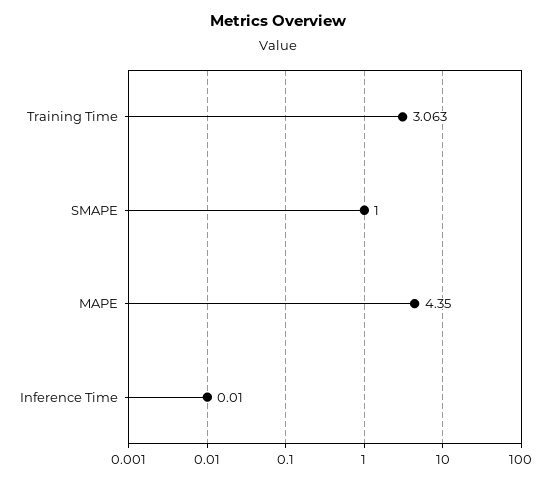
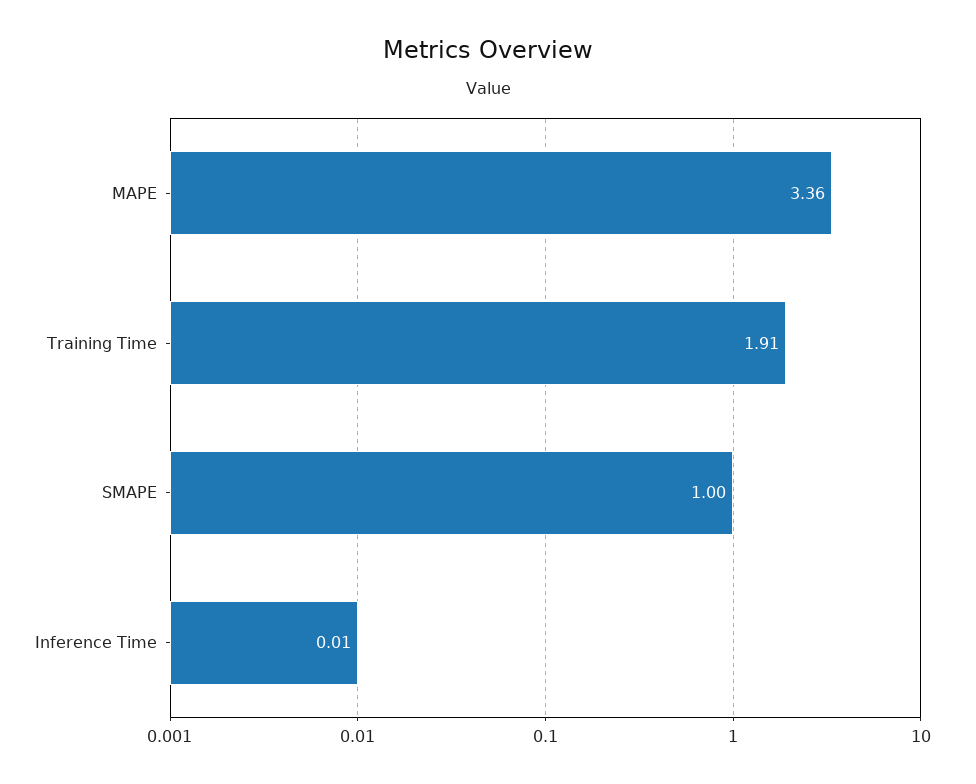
  {
-   "Training Time": 3.063,
+   "Training Time": 1.91,
    "SMAPE": 1,
-   "MAPE": 4.35,
+   "MAPE": 3.36,
    "Inference Time": 0.01
  }

